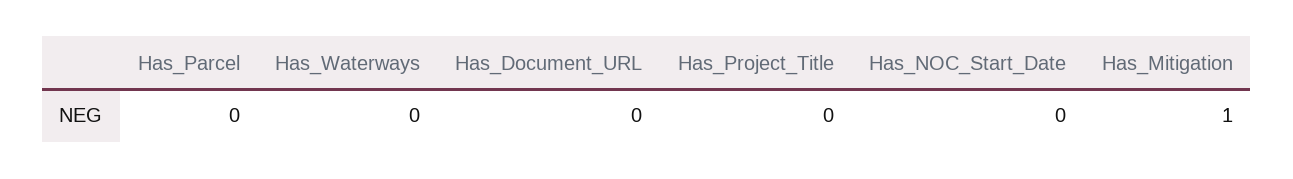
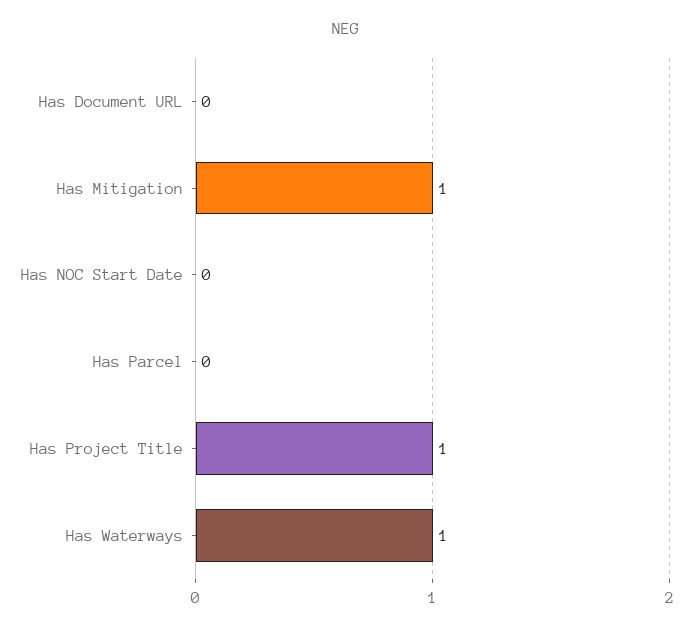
  {
    "Has_Parcel": 0,
-   "Has_Waterways": 0,
+   "Has_Waterways": 1,
    "Has_Document_URL": 0,
-   "Has_Project_Title": 0,
+   "Has_Project_Title": 1,
    "Has_NOC_Start_Date": 0,
    "Has_Mitigation": 1
  }

